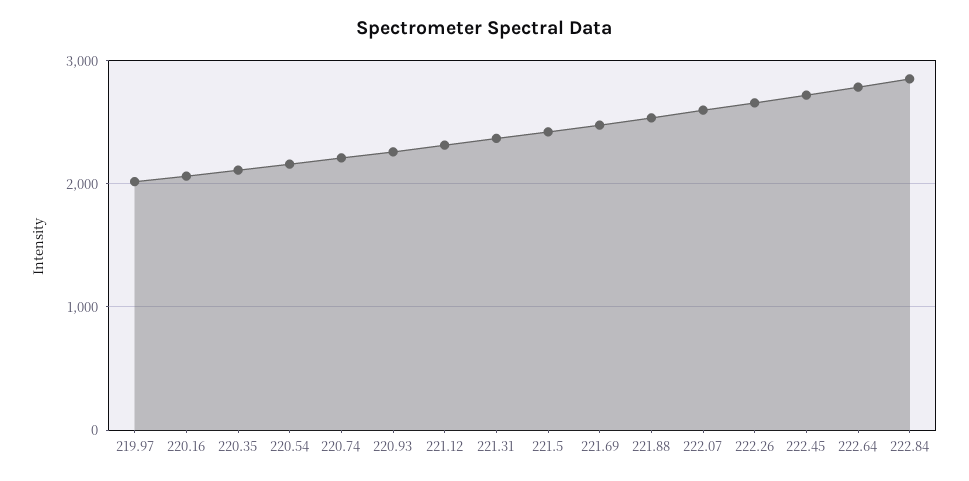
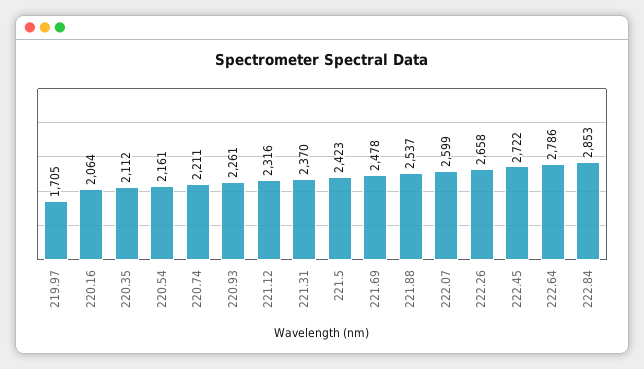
  {
-   "219.97": 2000,
+   "219.97": 1705,
    "220.16": 2064,
    "220.35": 2112,
    "220.54": 2161,
    "220.74": 2211,
    "220.93": 2261,
    "221.12": 2316,
    "221.31": 2370,
    "221.5": 2423,
    "221.69": 2478,
    "221.88": 2537,
    "222.07": 2599,
    "222.26": 2658,
    "222.45": 2722,
    "222.64": 2786,
    "222.84": 2853
  }

